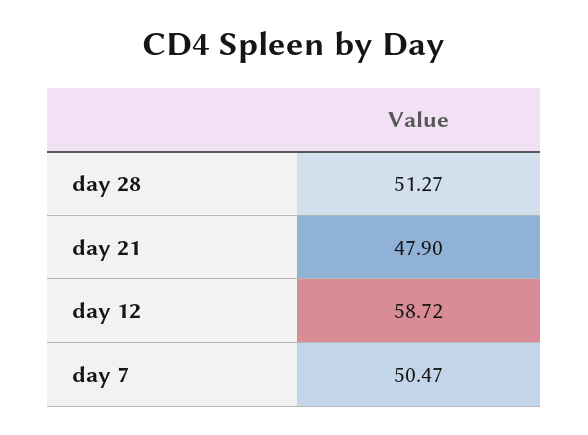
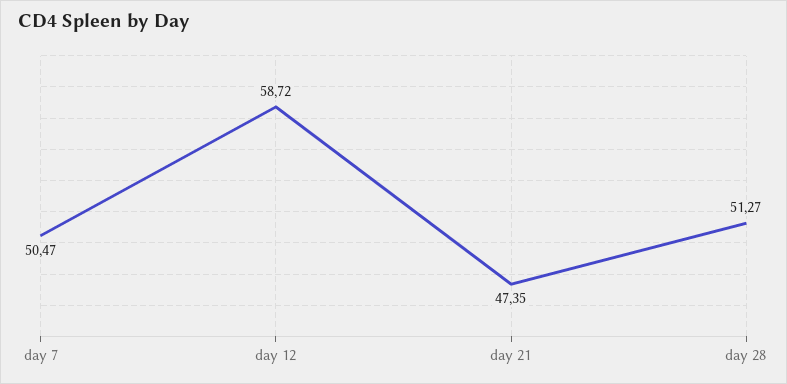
  {
    "day 28": 51.27,
-   "day 21": 47.9,
+   "day 21": 47.35,
    "day 12": 58.72,
    "day 7": 50.47
  }

